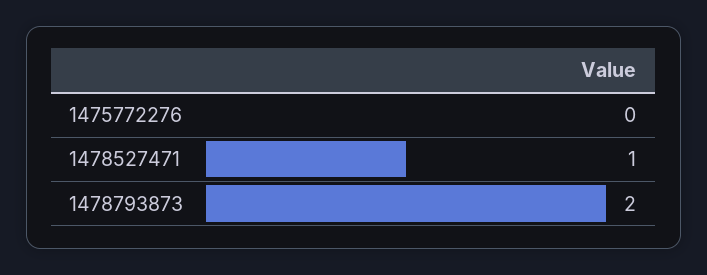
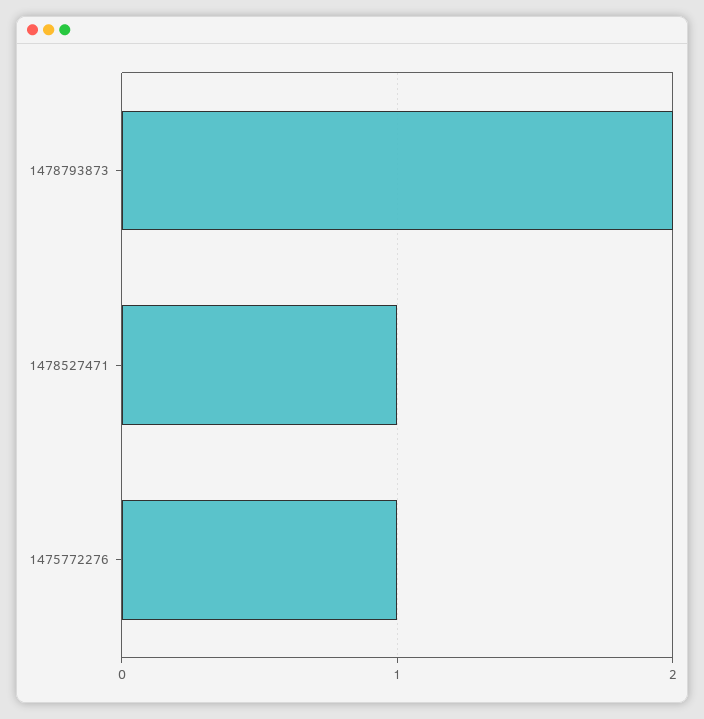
  {
-   "1475772276": 0,
+   "1475772276": 1,
    "1478527471": 1,
    "1478793873": 2
  }

